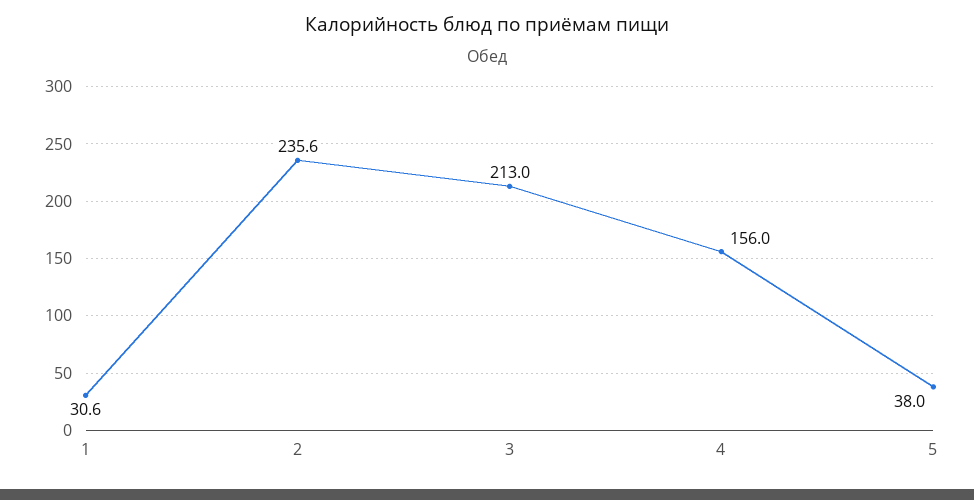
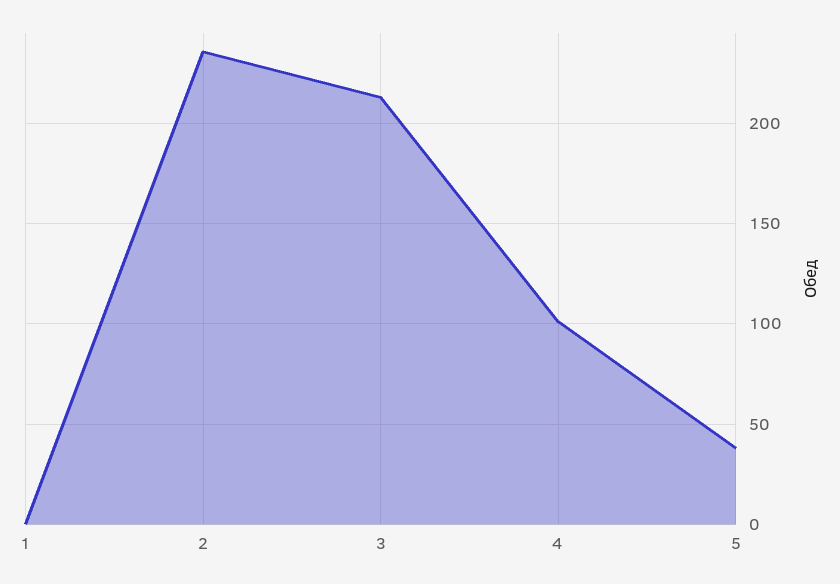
  {
-   "1": 30.6,
+   "1": 0,
    "2": 235.6,
    "3": 213,
-   "4": 156,
+   "4": 100,
    "5": 38
  }

